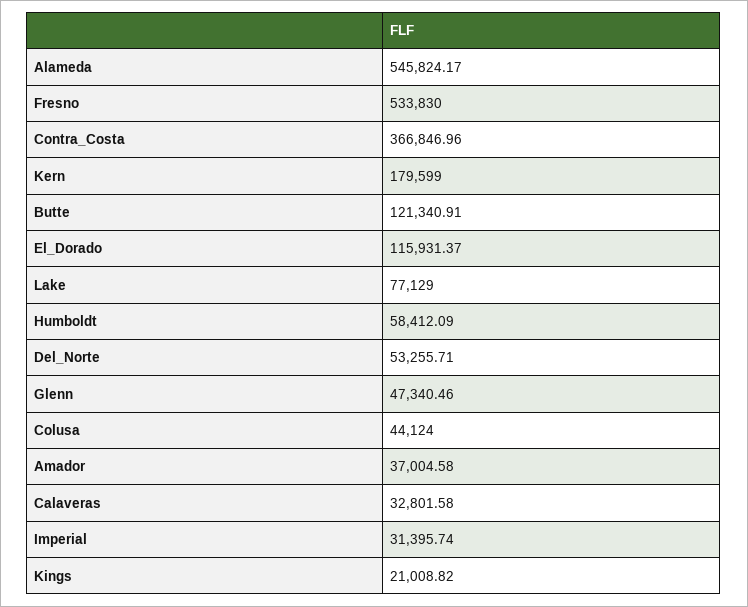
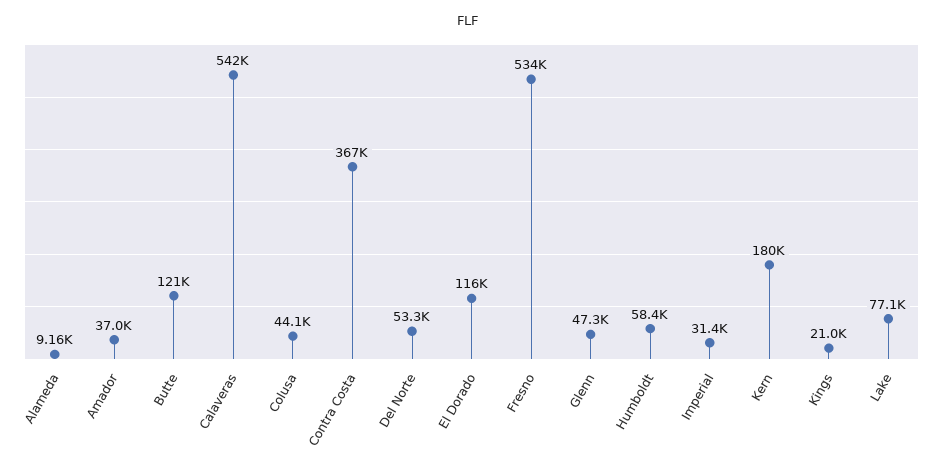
  {
-   "Alameda": 545824.17,
+   "Alameda": 9160,
    "Fresno": 533830,
    "Contra_Costa": 366846.96,
    "Kern": 179599,
    "Butte": 121340.91,
    "El_Dorado": 115931.37,
    "Lake": 77129,
    "Humboldt": 58412.09,
    "Del_Norte": 53255.71,
    "Glenn": 47340.46,
    "Colusa": 44124,
    "Amador": 37004.58,
-   "Calaveras": 32801.58,
+   "Calaveras": 542000,
    "Imperial": 31395.74,
    "Kings": 21008.82
  }

